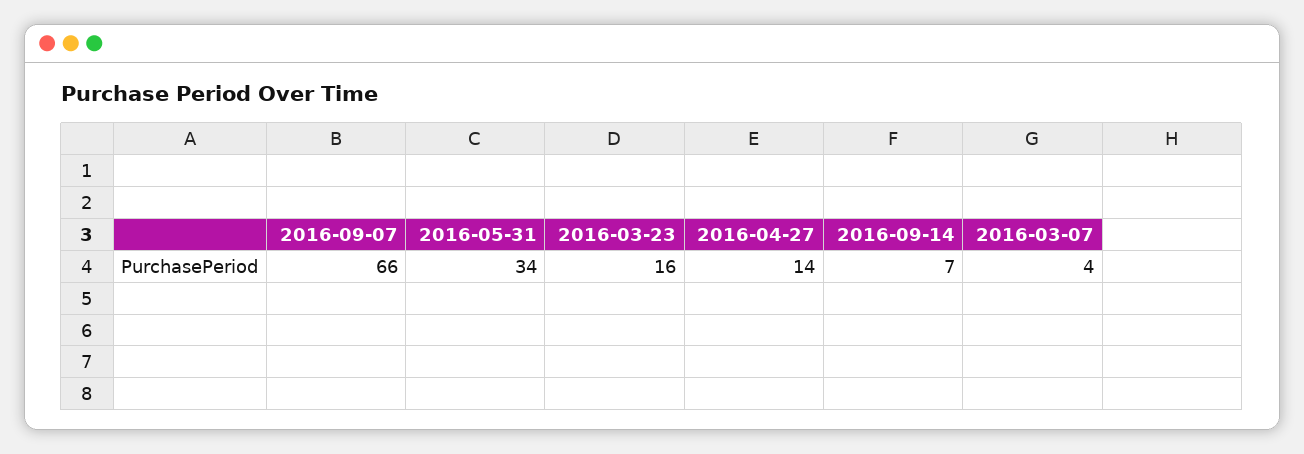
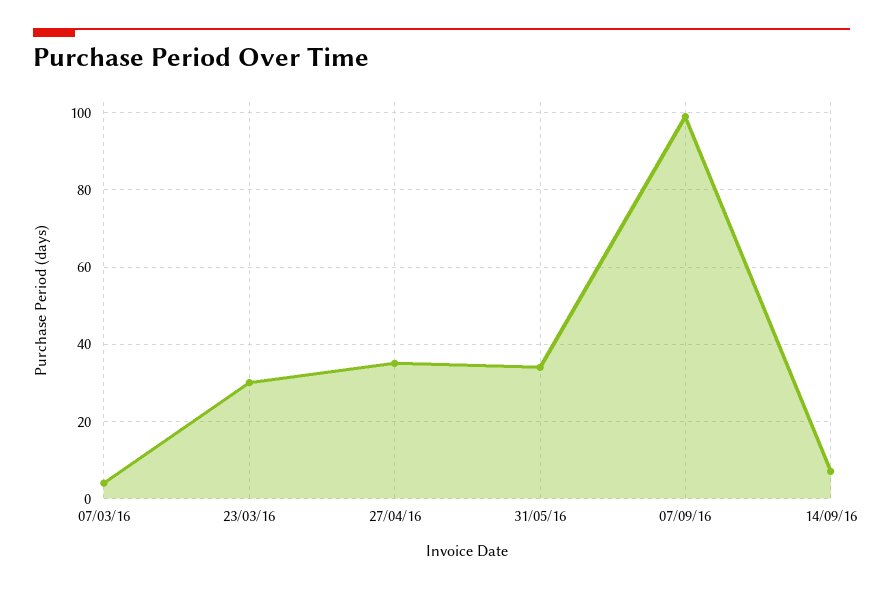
  {
-   "2016-09-07": 66,
+   "2016-09-07": 100,
    "2016-05-31": 34,
-   "2016-03-23": 16,
+   "2016-03-23": 30,
-   "2016-04-27": 14,
+   "2016-04-27": 35,
    "2016-09-14": 7,
    "2016-03-07": 4
  }

